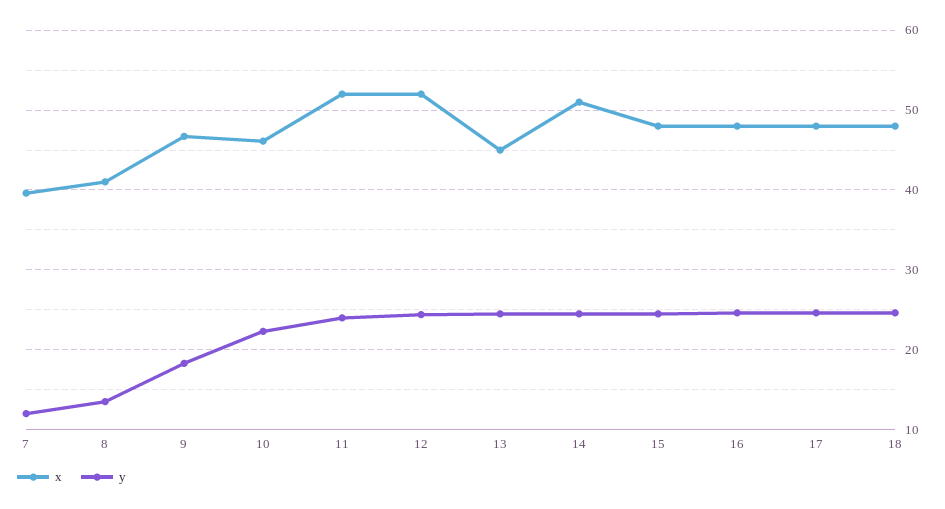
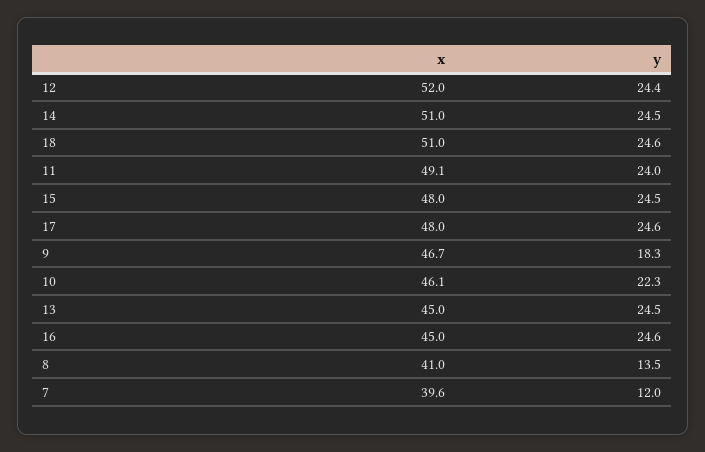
  {
    "x": {
      "7": 39.6,
      "8": 41,
      "9": 46.7,
      "10": 46.1,
-     "11": 52,
+     "11": 49.1,
      "12": 52,
      "13": 45,
      "14": 51,
      "15": 48,
-     "16": 48,
+     "16": 45,
      "17": 48,
-     "18": 48
+     "18": 51
    },
    "y": {
      "7": 12,
      "8": 13.5,
      "9": 18.3,
      "10": 22.3,
      "11": 24,
      "12": 24.4,
      "13": 24.5,
      "14": 24.5,
      "15": 24.5,
      "16": 24.6,
      "17": 24.6,
      "18": 24.6
    }
  }

